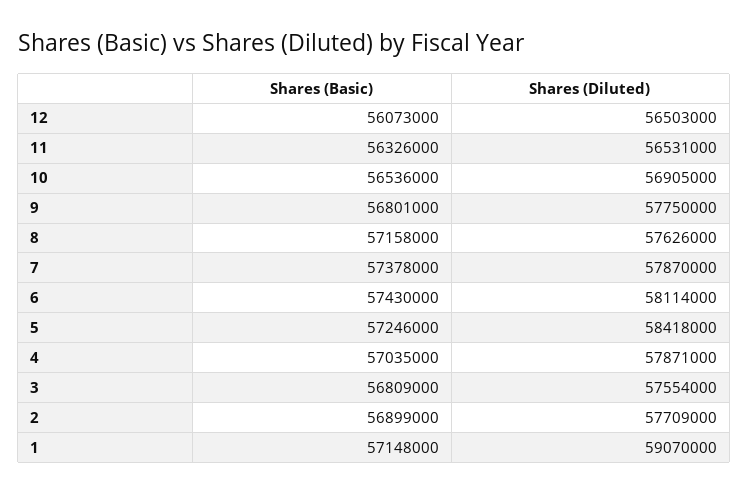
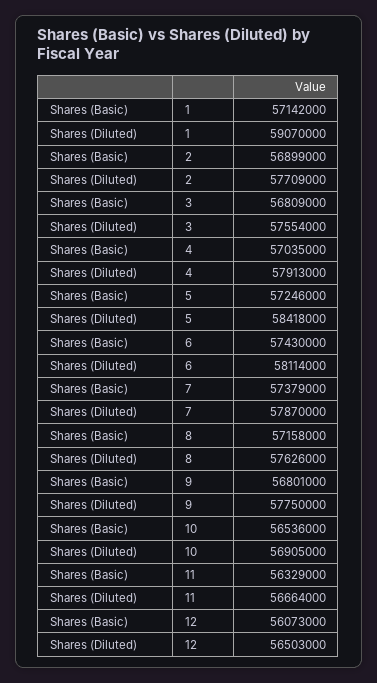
  {
    "Shares (Basic)": {
      "12": 56073000,
-     "11": 56326000,
+     "11": 56329000,
      "10": 56536000,
      "9": 56801000,
      "8": 57158000,
-     "7": 57378000,
+     "7": 57379000,
      "6": 57430000,
      "5": 57246000,
      "4": 57035000,
      "3": 56809000,
      "2": 56899000,
-     "1": 57148000
+     "1": 57142000
    },
    "Shares (Diluted)": {
      "12": 56503000,
-     "11": 56531000,
+     "11": 56664000,
      "10": 56905000,
      "9": 57750000,
      "8": 57626000,
      "7": 57870000,
      "6": 58114000,
      "5": 58418000,
-     "4": 57871000,
+     "4": 57913000,
      "3": 57554000,
      "2": 57709000,
      "1": 59070000
    }
  }

